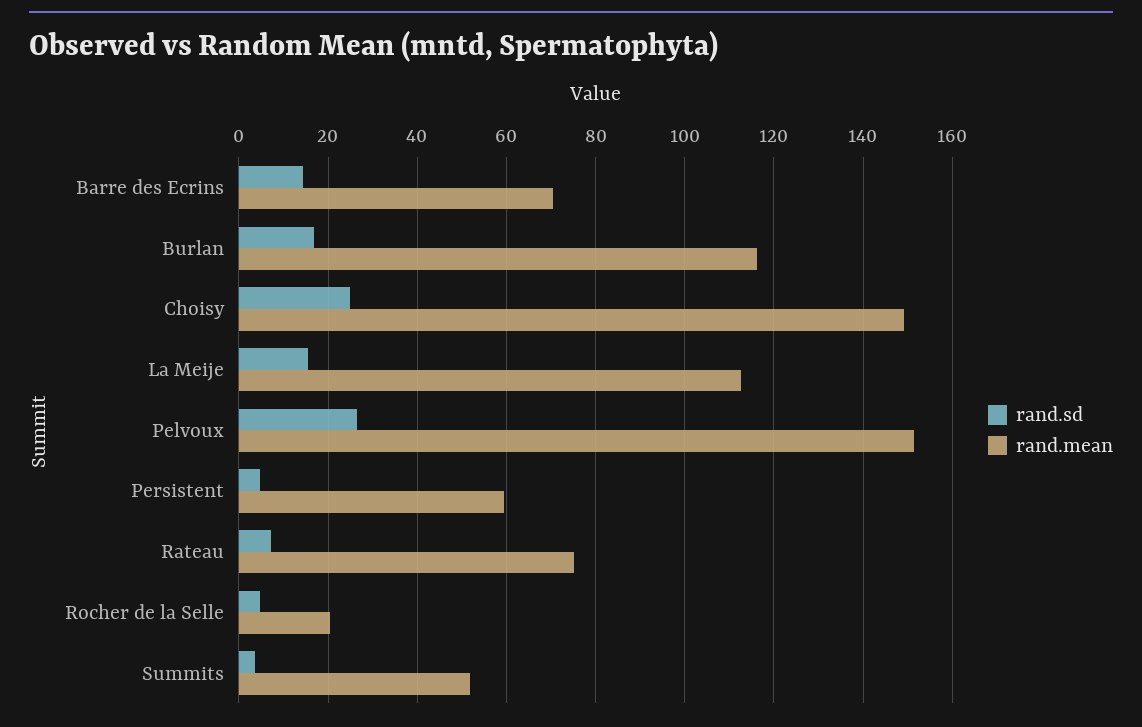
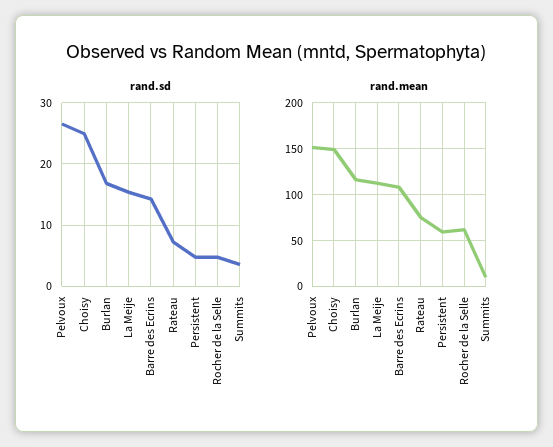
  {
    "rand.sd": {
      "Barre des Ecrins": 14,
      "Burlan": 17,
      "Choisy": 25,
      "La Meije": 15,
      "Pelvoux": 27,
      "Persistent": 5,
      "Rateau": 7,
      "Rocher de la Selle": 5,
      "Summits": 4
    },
    "rand.mean": {
-     "Barre des Ecrins": 70,
+     "Barre des Ecrins": 110,
      "Burlan": 116,
      "Choisy": 150,
      "La Meije": 112,
      "Pelvoux": 152,
      "Persistent": 60,
      "Rateau": 76,
-     "Rocher de la Selle": 20,
+     "Rocher de la Selle": 60,
-     "Summits": 52
+     "Summits": 10
    }
  }

